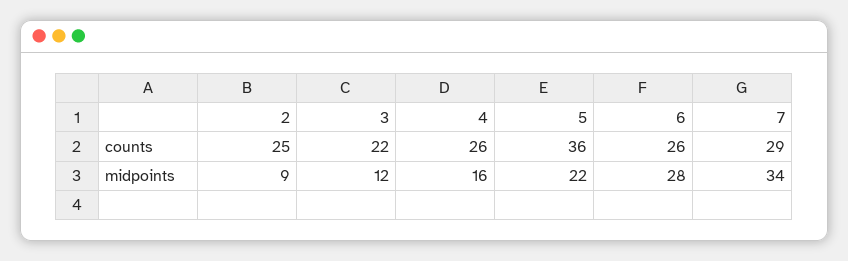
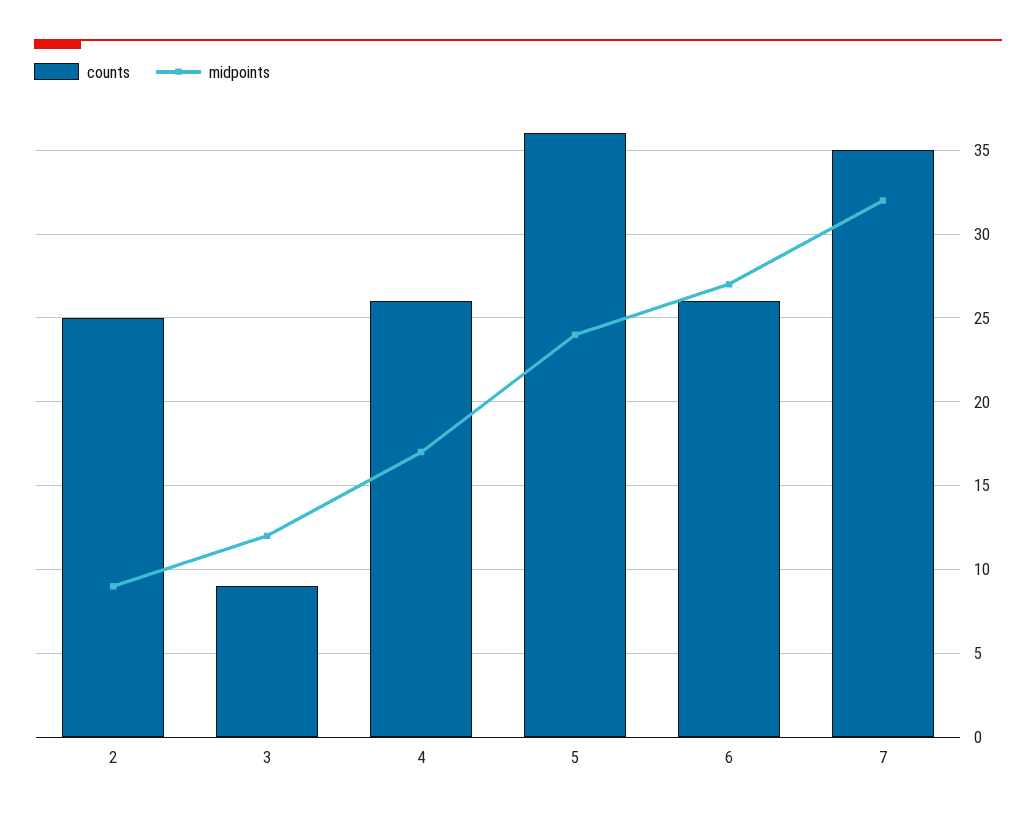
  {
    "counts": {
      "2": 25,
-     "3": 22,
+     "3": 9,
      "4": 26,
      "5": 36,
      "6": 26,
-     "7": 29
+     "7": 35
    },
    "midpoints": {
      "2": 9,
      "3": 12,
-     "4": 16,
+     "4": 17,
-     "5": 22,
+     "5": 24,
-     "6": 28,
+     "6": 27,
-     "7": 34
+     "7": 32
    }
  }

